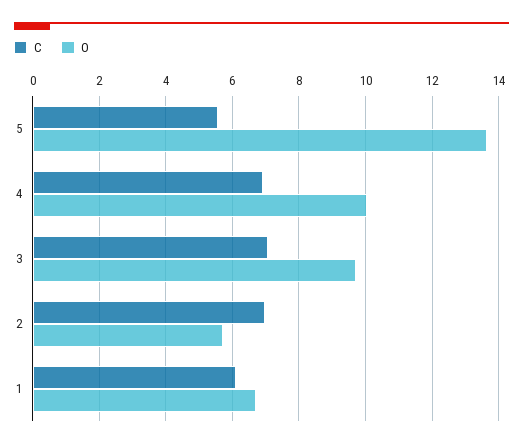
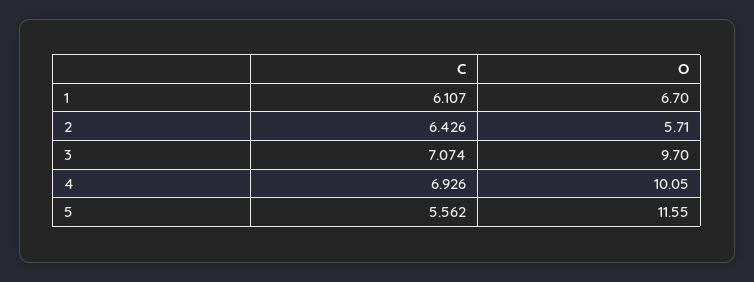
  {
    "C": {
      "5": 5.562,
      "4": 6.926,
      "3": 7.074,
-     "2": 7,
+     "2": 6.426,
      "1": 6.107
    },
    "O": {
-     "5": 13.6,
+     "5": 11.55,
      "4": 10.05,
      "3": 9.7,
      "2": 5.71,
      "1": 6.7
    }
  }

